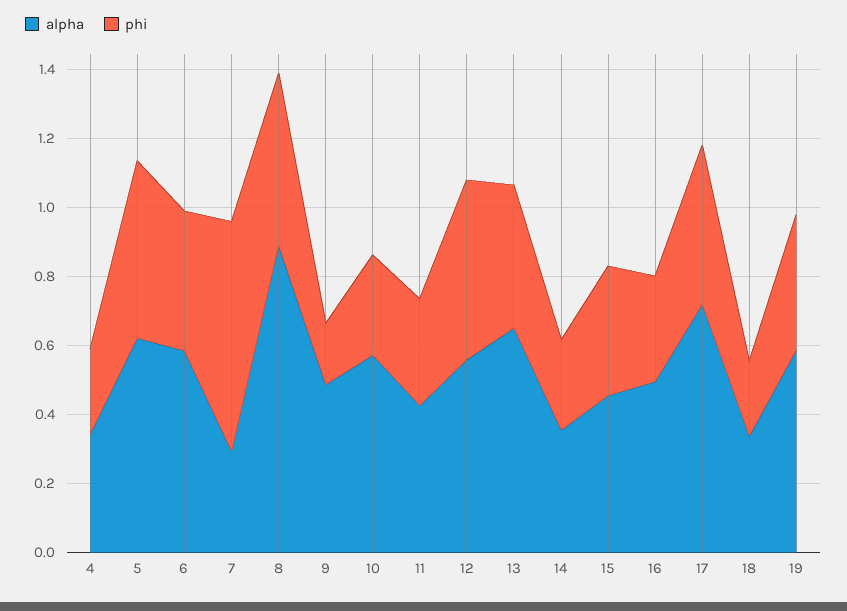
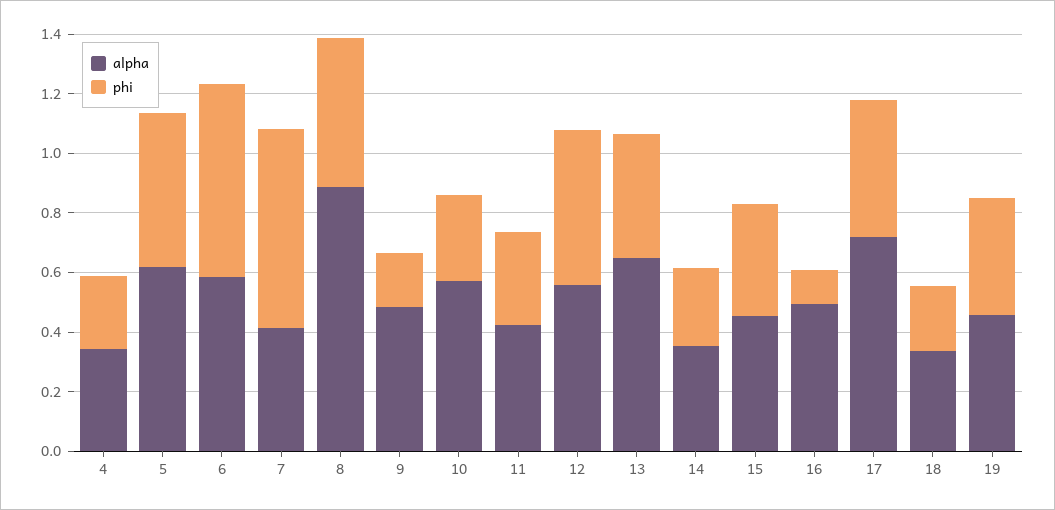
  {
    "alpha": {
      "4": 0.35,
      "5": 0.6,
      "6": 0.6,
-     "7": 0.3,
+     "7": 0.4,
      "8": 0.9,
      "9": 0.5,
      "10": 0.55,
      "11": 0.4,
      "12": 0.55,
      "13": 0.65,
      "14": 0.35,
      "15": 0.45,
      "16": 0.5,
      "17": 0.7,
      "18": 0.35,
-     "19": 0.6
+     "19": 0.45
    },
    "phi": {
      "4": 0.25,
      "5": 0.5,
-     "6": 0.4,
+     "6": 0.65,
      "7": 0.65,
      "8": 0.5,
      "9": 0.2,
      "10": 0.3,
      "11": 0.3,
      "12": 0.5,
      "13": 0.4,
      "14": 0.25,
      "15": 0.4,
-     "16": 0.3,
+     "16": 0.1,
      "17": 0.45,
      "18": 0.2,
      "19": 0.4
    }
  }

